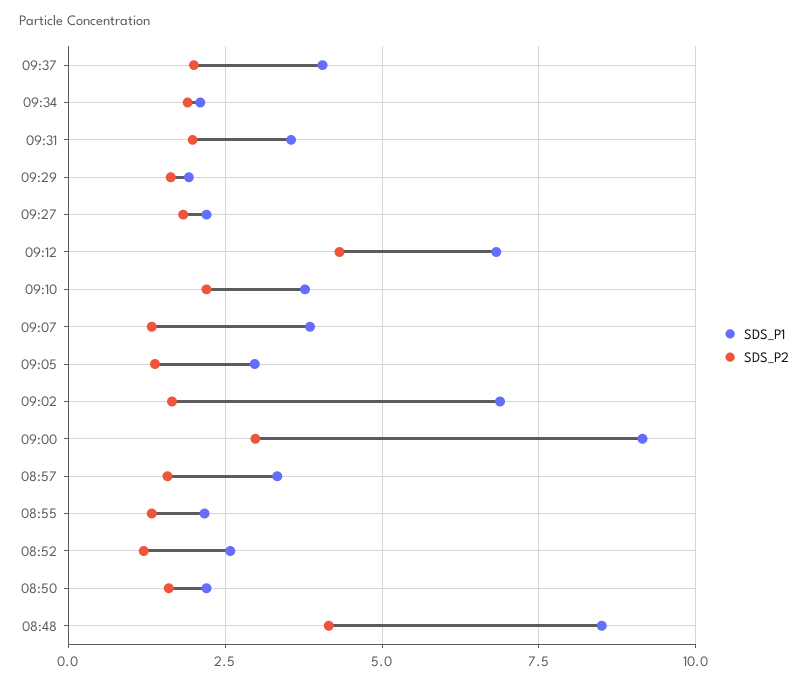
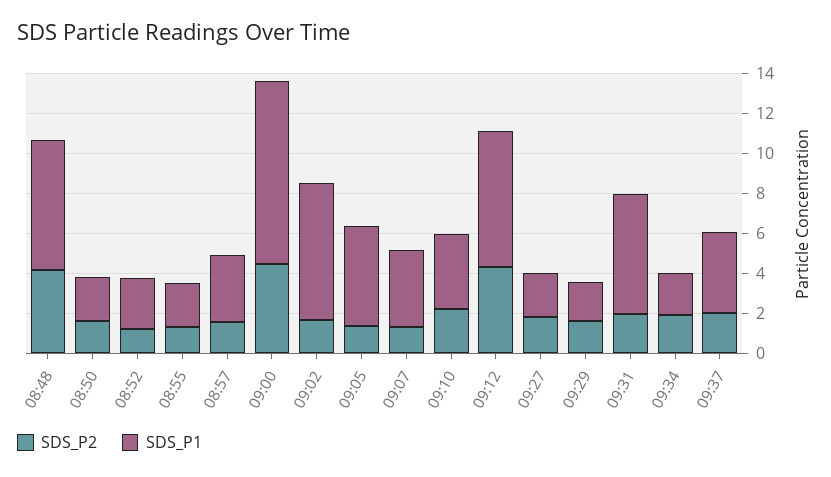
  {
    "SDS_P1": {
      "09:37": 4,
      "09:34": 2,
-     "09:31": 3.5,
+     "09:31": 6,
      "09:29": 2,
      "09:27": 2.25,
      "09:12": 6.75,
      "09:10": 3.75,
      "09:07": 3.75,
-     "09:05": 3,
+     "09:05": 5,
      "09:02": 7,
      "09:00": 9.25,
      "08:57": 3.25,
      "08:55": 2.25,
      "08:52": 2.5,
      "08:50": 2.25,
-     "08:48": 8.5
+     "08:48": 6.5
    },
    "SDS_P2": {
      "09:37": 2,
      "09:34": 2,
      "09:31": 2,
      "09:29": 1.75,
      "09:27": 1.75,
      "09:12": 4.25,
      "09:10": 2.25,
      "09:07": 1.25,
      "09:05": 1.5,
      "09:02": 1.75,
-     "09:00": 3,
+     "09:00": 4.5,
      "08:57": 1.5,
      "08:55": 1.25,
      "08:52": 1.25,
      "08:50": 1.5,
      "08:48": 4.25
    }
  }

